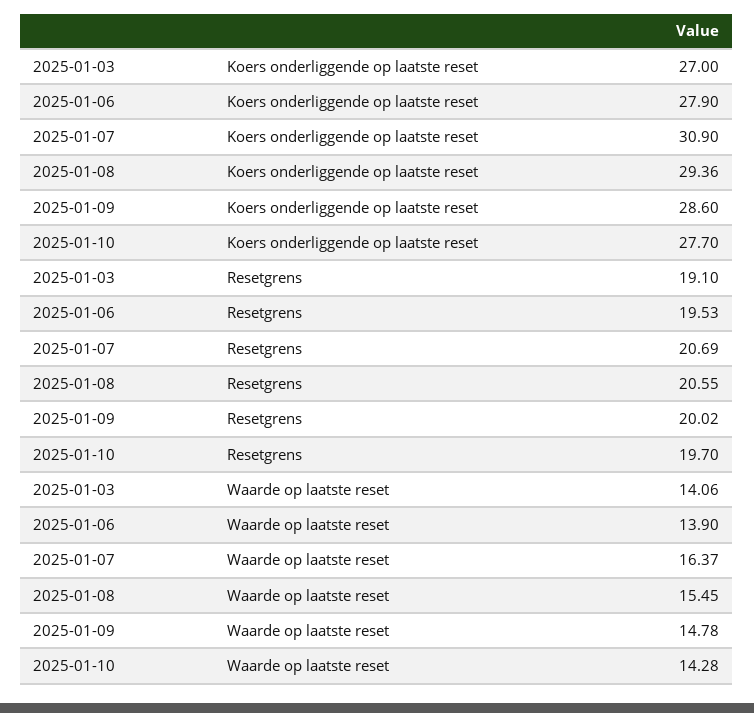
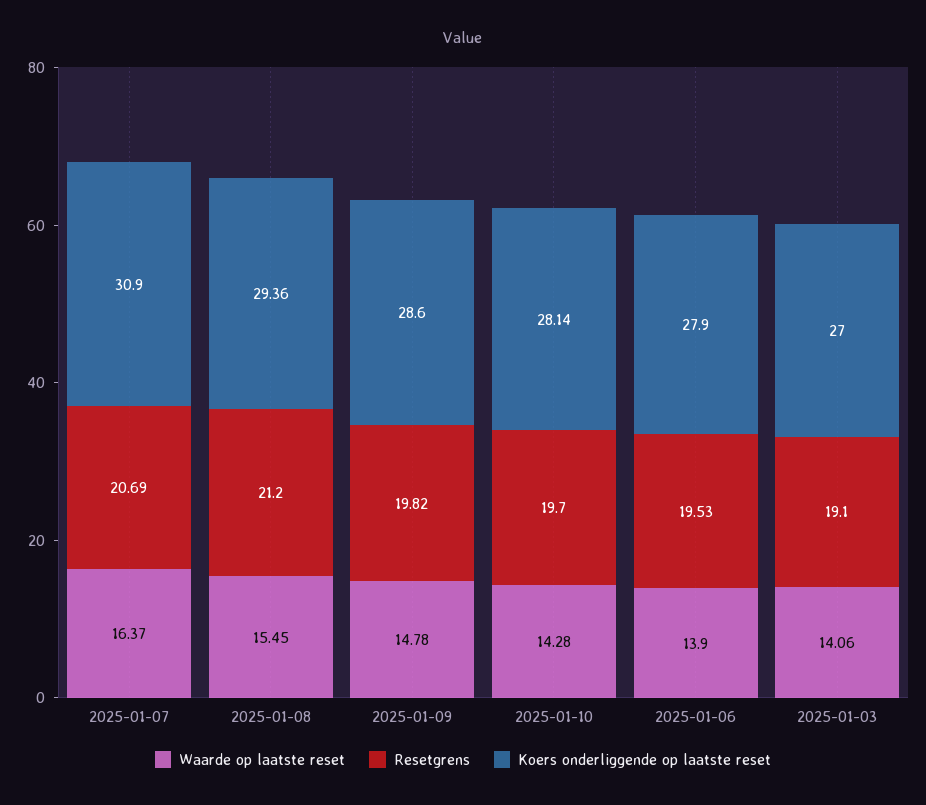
  {
    "Koers onderliggende op laatste reset": {
      "2025-01-03": 27,
      "2025-01-06": 27.9,
      "2025-01-07": 30.9,
      "2025-01-08": 29.36,
      "2025-01-09": 28.6,
-     "2025-01-10": 27.7
+     "2025-01-10": 28.14
    },
    "Resetgrens": {
      "2025-01-03": 19.1,
      "2025-01-06": 19.53,
      "2025-01-07": 20.69,
-     "2025-01-08": 20.55,
+     "2025-01-08": 21.2,
-     "2025-01-09": 20.02,
+     "2025-01-09": 19.82,
      "2025-01-10": 19.7
    },
    "Waarde op laatste reset": {
      "2025-01-03": 14.06,
      "2025-01-06": 13.9,
      "2025-01-07": 16.37,
      "2025-01-08": 15.45,
      "2025-01-09": 14.78,
      "2025-01-10": 14.28
    }
  }

